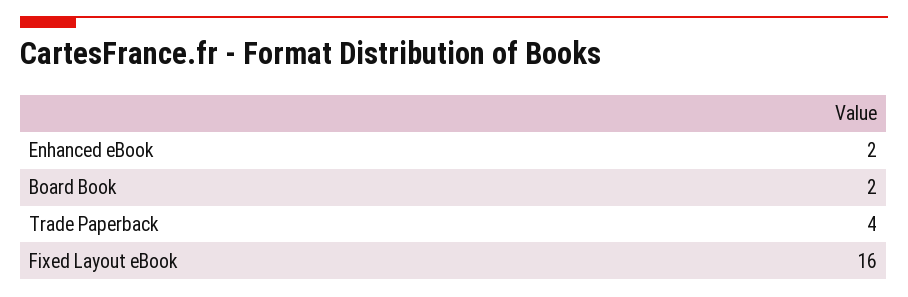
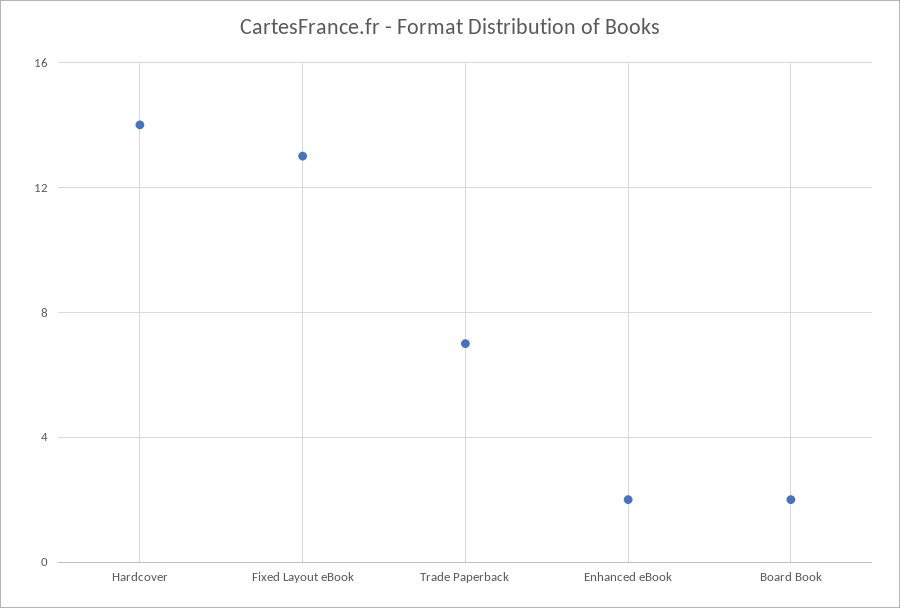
  {
    "Enhanced eBook": 2,
    "Board Book": 2,
-   "Trade Paperback": 4,
+   "Trade Paperback": 7,
-   "Fixed Layout eBook": 16
+   "Fixed Layout eBook": 13,
+   "Hardcover": 14
  }

